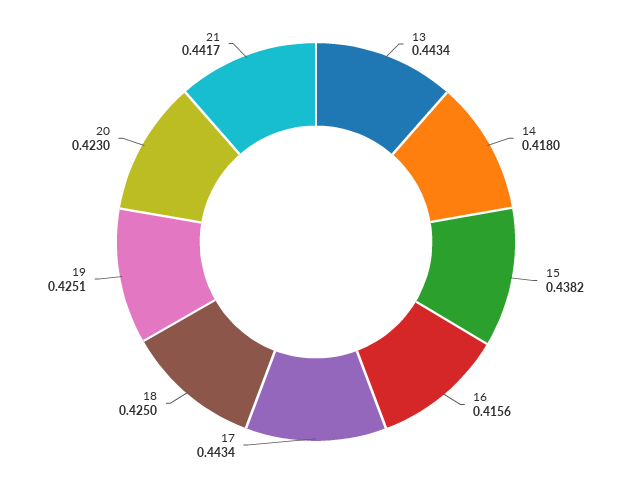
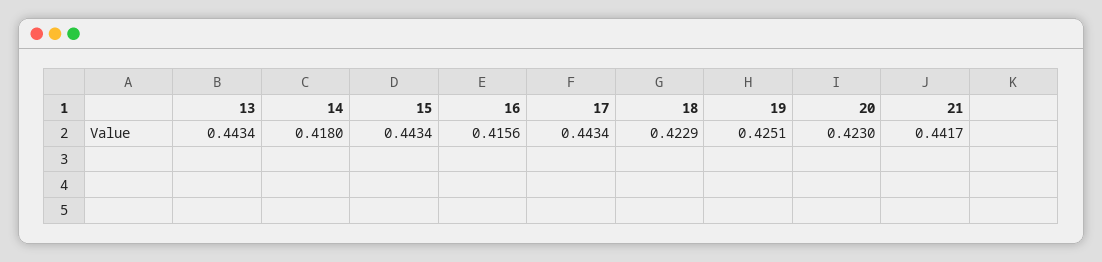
  {
    "13": 0.4434,
    "14": 0.418,
-   "15": 0.4382,
+   "15": 0.4434,
    "16": 0.4156,
    "17": 0.4434,
-   "18": 0.425,
+   "18": 0.4229,
    "19": 0.4251,
    "20": 0.423,
    "21": 0.4417
  }

